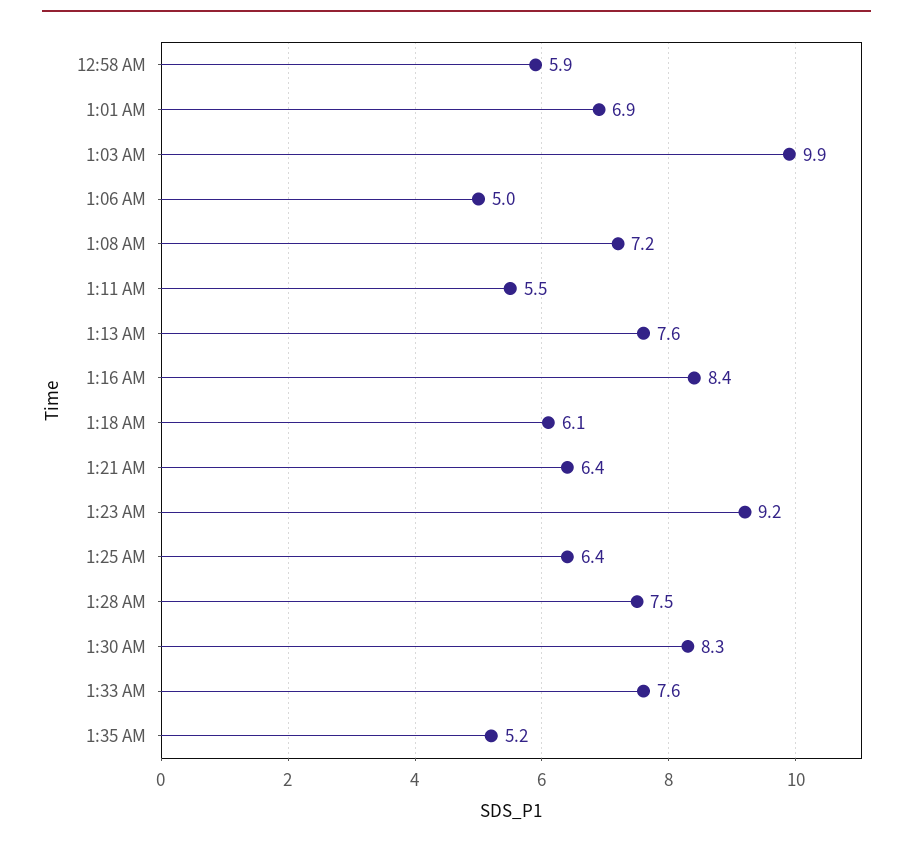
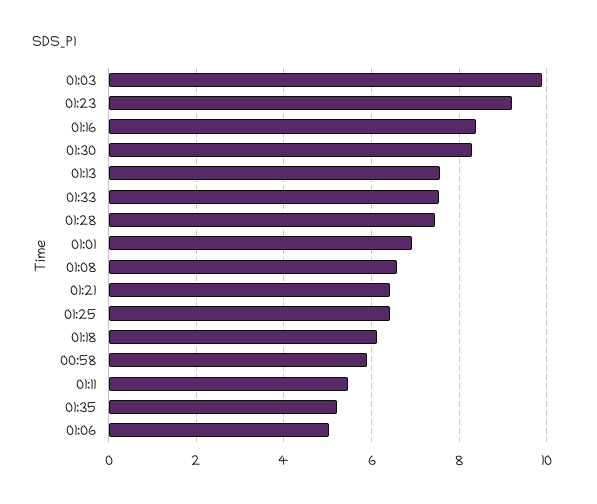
  {
    "12:58 AM": 5.9,
    "1:01 AM": 6.9,
    "1:03 AM": 9.9,
    "1:06 AM": 5,
-   "1:08 AM": 7.2,
+   "1:08 AM": 6.6,
    "1:11 AM": 5.5,
    "1:13 AM": 7.6,
    "1:16 AM": 8.4,
    "1:18 AM": 6.1,
    "1:21 AM": 6.4,
    "1:23 AM": 9.2,
    "1:25 AM": 6.4,
    "1:28 AM": 7.5,
    "1:30 AM": 8.3,
    "1:33 AM": 7.6,
    "1:35 AM": 5.2
  }

